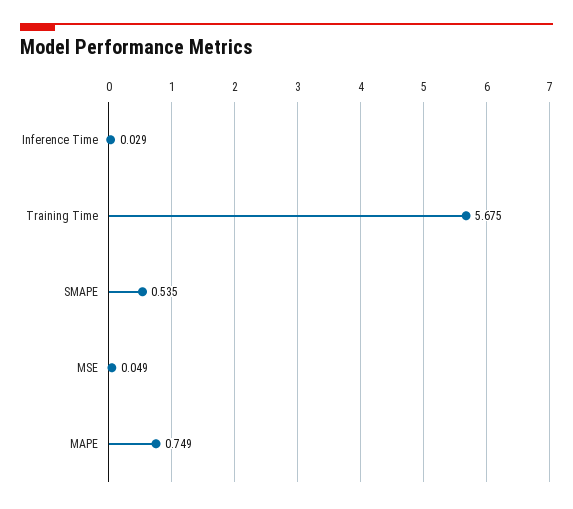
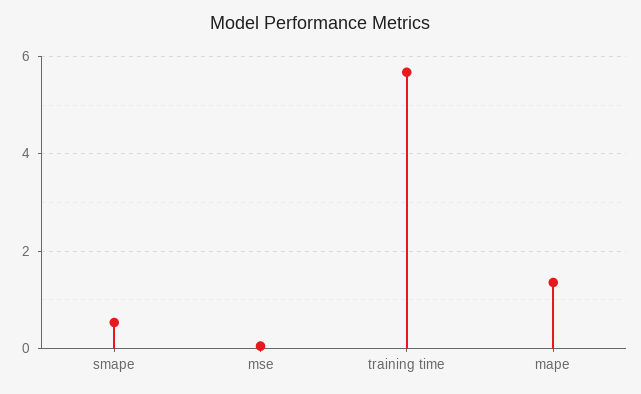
  {
-   "Inference Time": 0.029,
    "Training Time": 5.675,
    "SMAPE": 0.535,
    "MSE": 0.049,
-   "MAPE": 0.749
+   "MAPE": 1.4
  }

